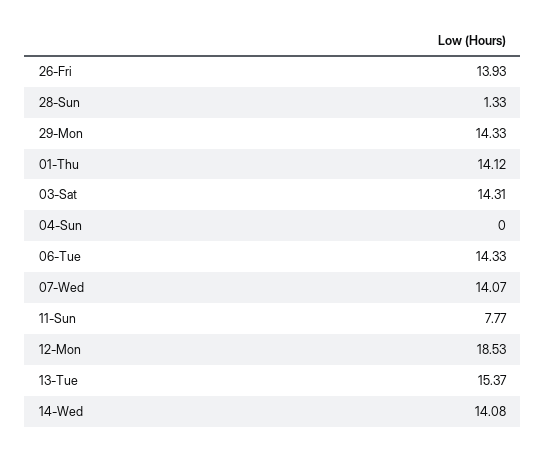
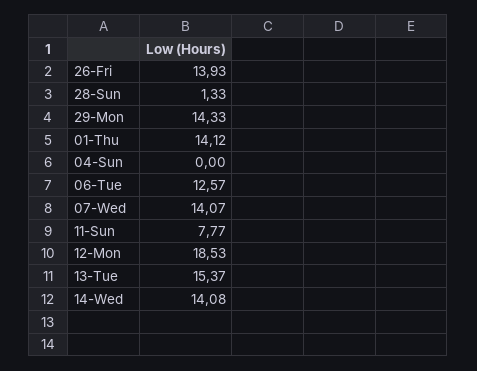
  {
    "26-Fri": 13.93,
    "28-Sun": 1.33,
    "29-Mon": 14.33,
    "01-Thu": 14.12,
-   "03-Sat": 14.31,
    "04-Sun": 0,
-   "06-Tue": 14.33,
+   "06-Tue": 12.57,
    "07-Wed": 14.07,
    "11-Sun": 7.77,
    "12-Mon": 18.53,
    "13-Tue": 15.37,
    "14-Wed": 14.08
  }

